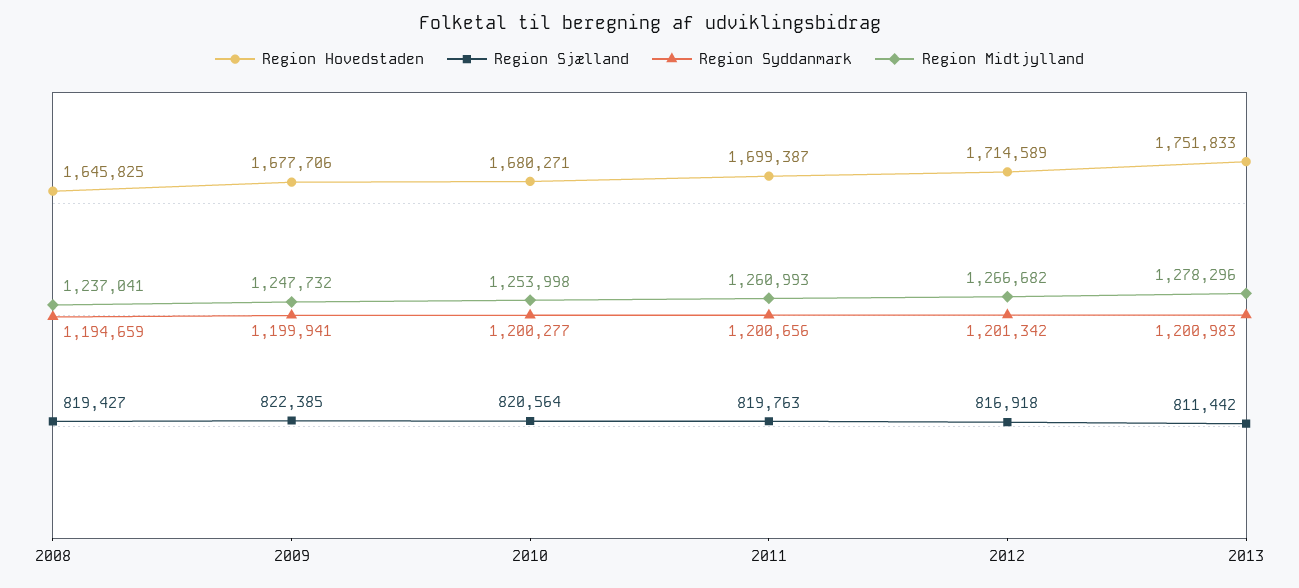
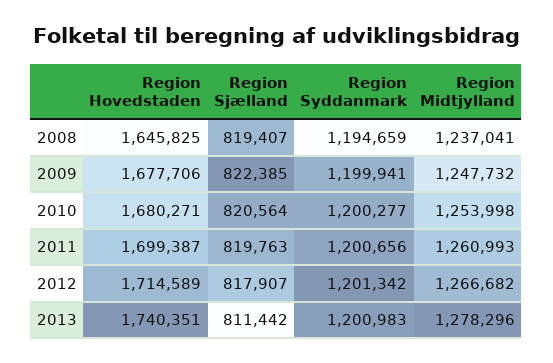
  {
    "Region Hovedstaden": {
      "2008": 1645825,
      "2009": 1677706,
      "2010": 1680271,
      "2011": 1699387,
      "2012": 1714589,
-     "2013": 1751833
+     "2013": 1740351
    },
    "Region Sjælland": {
-     "2008": 819427,
+     "2008": 819407,
      "2009": 822385,
      "2010": 820564,
      "2011": 819763,
-     "2012": 816918,
+     "2012": 817907,
      "2013": 811442
    },
    "Region Syddanmark": {
      "2008": 1194659,
      "2009": 1199941,
      "2010": 1200277,
      "2011": 1200656,
      "2012": 1201342,
      "2013": 1200983
    },
    "Region Midtjylland": {
      "2008": 1237041,
      "2009": 1247732,
      "2010": 1253998,
      "2011": 1260993,
      "2012": 1266682,
      "2013": 1278296
    }
  }

